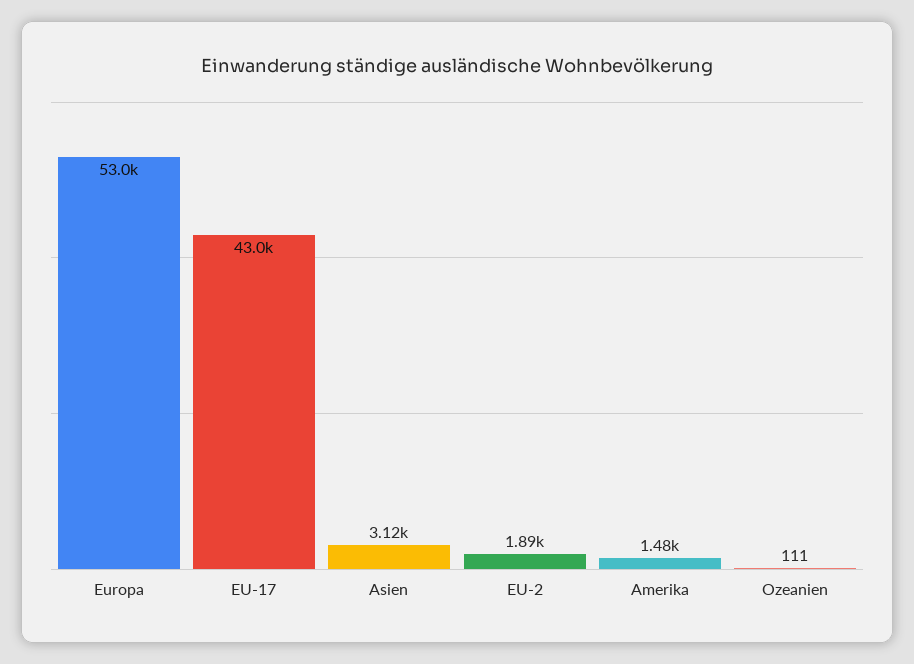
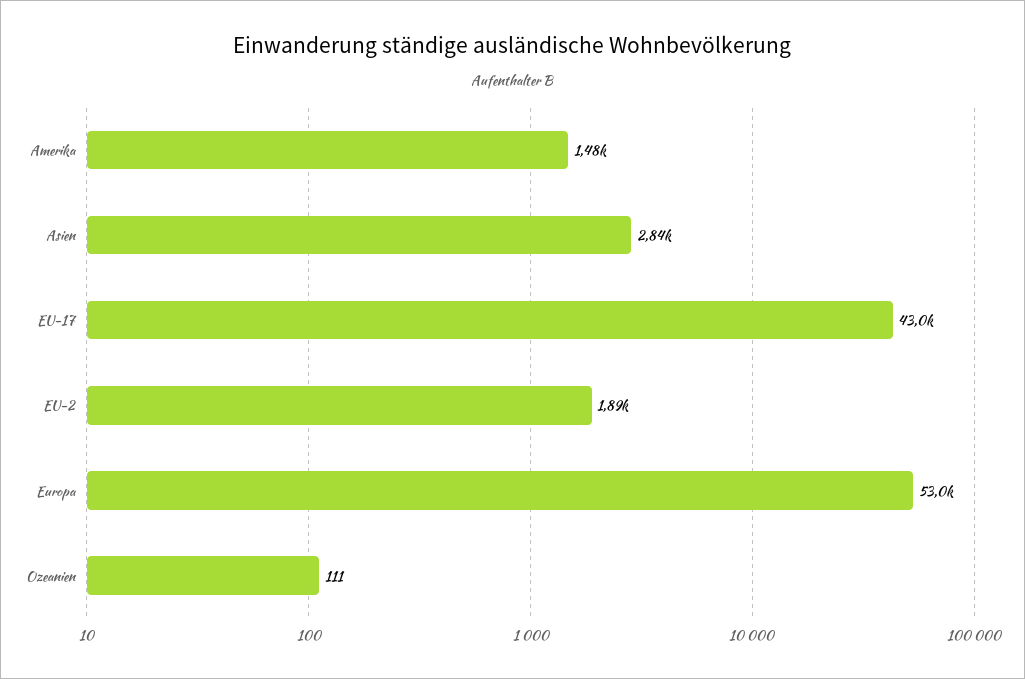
  {
    "Europa": 53000,
    "EU-17": 43000,
-   "Asien": 3120,
+   "Asien": 2840,
    "EU-2": 1890,
    "Amerika": 1480,
    "Ozeanien": 111
  }

